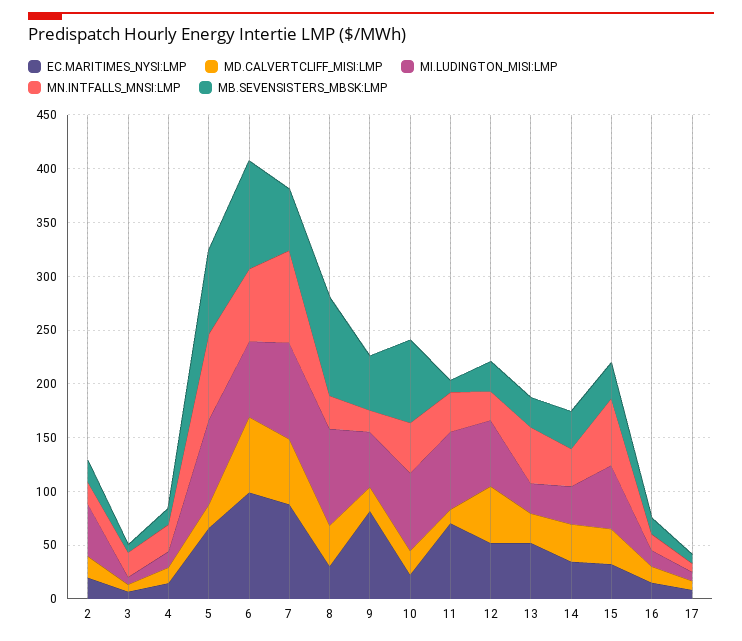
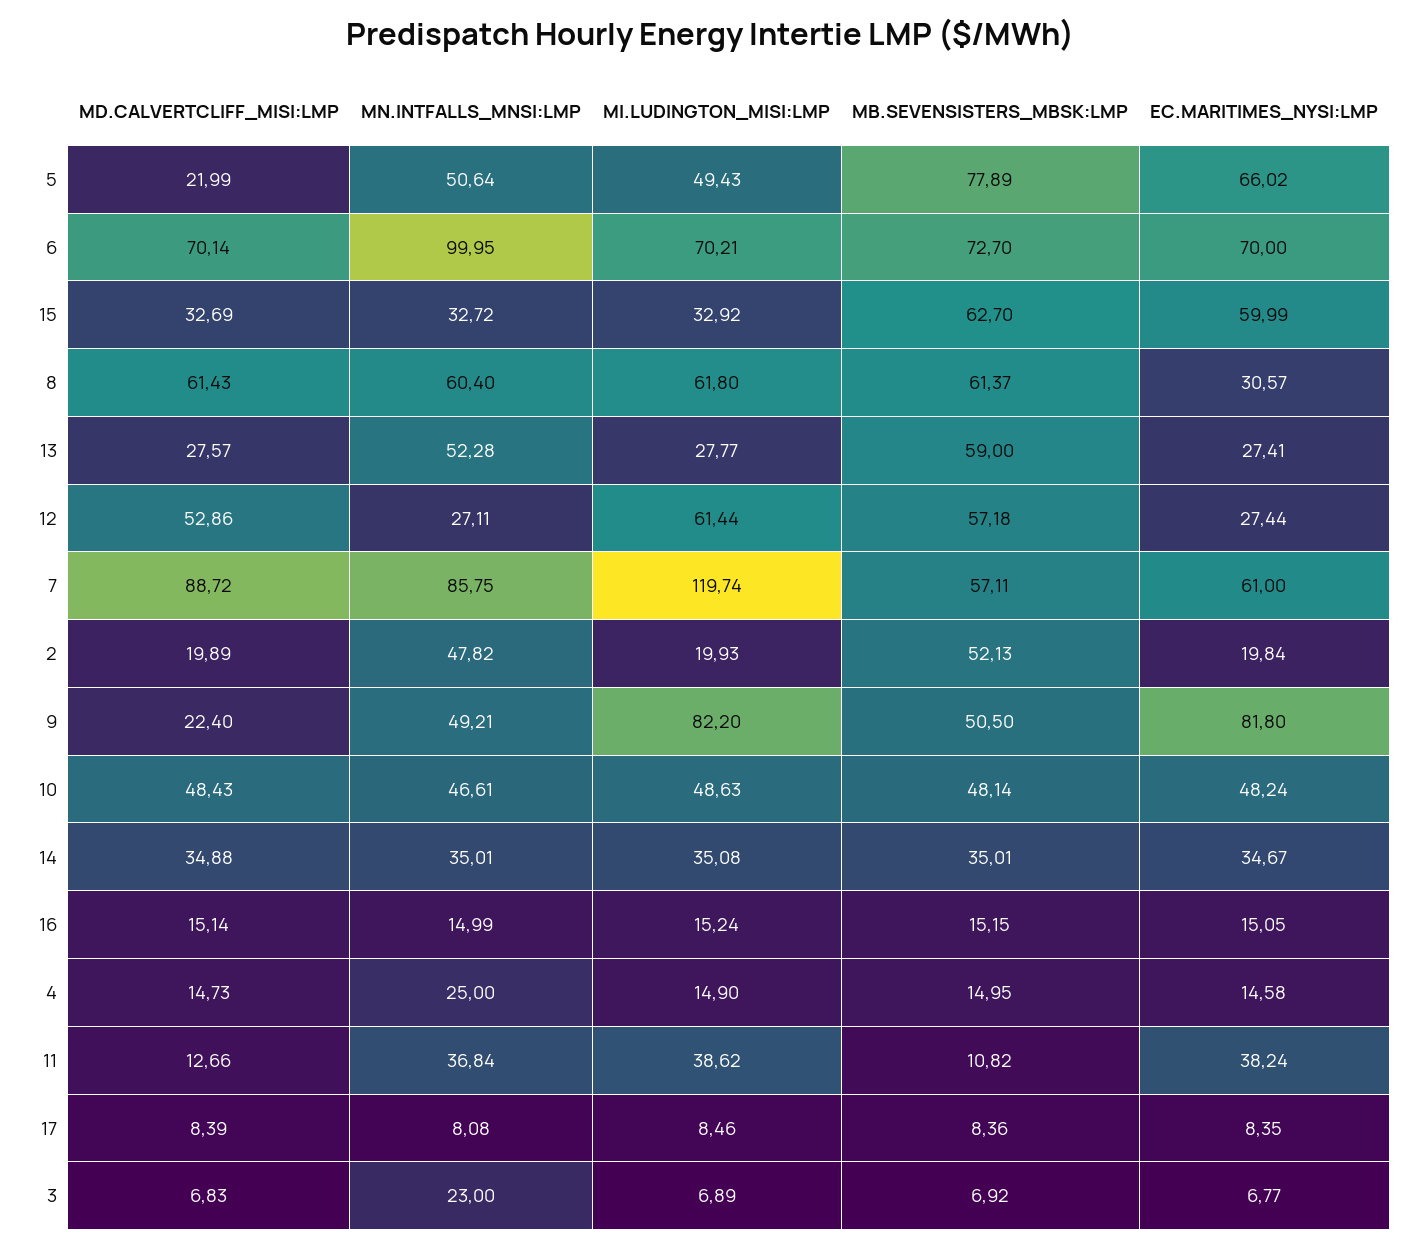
  {
    "EC.MARITIMES_NYSI:LMP": {
      "2": 19.84,
      "3": 6.77,
      "4": 14.58,
      "5": 66.02,
-     "6": 100,
+     "6": 70,
-     "7": 90,
+     "7": 61,
      "8": 30.57,
      "9": 81.8,
-     "10": 20,
+     "10": 48.24,
-     "11": 70,
+     "11": 38.24,
-     "12": 50,
+     "12": 27.44,
-     "13": 50,
+     "13": 27.41,
      "14": 34.67,
-     "15": 30,
+     "15": 59.99,
      "16": 15.05,
      "17": 8.35
    },
    "MD.CALVERTCLIFF_MISI:LMP": {
      "2": 19.89,
      "3": 6.83,
      "4": 14.73,
      "5": 21.99,
      "6": 70.14,
-     "7": 60,
+     "7": 88.72,
-     "8": 40,
+     "8": 61.43,
      "9": 22.4,
-     "10": 20,
+     "10": 48.43,
      "11": 12.66,
      "12": 52.86,
      "13": 27.57,
      "14": 34.88,
      "15": 32.69,
      "16": 15.14,
      "17": 8.39
    },
    "MI.LUDINGTON_MISI:LMP": {
-     "2": 50,
+     "2": 19.93,
      "3": 6.89,
      "4": 14.9,
-     "5": 80,
+     "5": 49.43,
      "6": 70.21,
-     "7": 90,
+     "7": 119.74,
-     "8": 90,
+     "8": 61.8,
-     "9": 50,
+     "9": 82.2,
-     "10": 70,
+     "10": 48.63,
-     "11": 70,
+     "11": 38.62,
      "12": 61.44,
      "13": 27.77,
      "14": 35.08,
-     "15": 60,
+     "15": 32.92,
      "16": 15.24,
      "17": 8.46
    },
    "MN.INTFALLS_MNSI:LMP": {
-     "2": 20,
+     "2": 47.82,
      "3": 23,
      "4": 25,
-     "5": 80,
+     "5": 50.64,
-     "6": 70,
+     "6": 99.95,
      "7": 85.75,
-     "8": 30,
+     "8": 60.4,
-     "9": 20,
+     "9": 49.21,
      "10": 46.61,
      "11": 36.84,
      "12": 27.11,
      "13": 52.28,
      "14": 35.01,
-     "15": 60,
+     "15": 32.72,
      "16": 14.99,
      "17": 8.08
    },
    "MB.SEVENSISTERS_MBSK:LMP": {
-     "2": 20,
+     "2": 52.13,
      "3": 6.92,
      "4": 14.95,
      "5": 77.89,
-     "6": 100,
+     "6": 72.7,
      "7": 57.11,
-     "8": 90,
+     "8": 61.37,
      "9": 50.5,
-     "10": 80,
+     "10": 48.14,
      "11": 10.82,
-     "12": 30,
+     "12": 57.18,
-     "13": 30,
+     "13": 59,
      "14": 35.01,
-     "15": 30,
+     "15": 62.7,
      "16": 15.15,
      "17": 8.36
    }
  }

